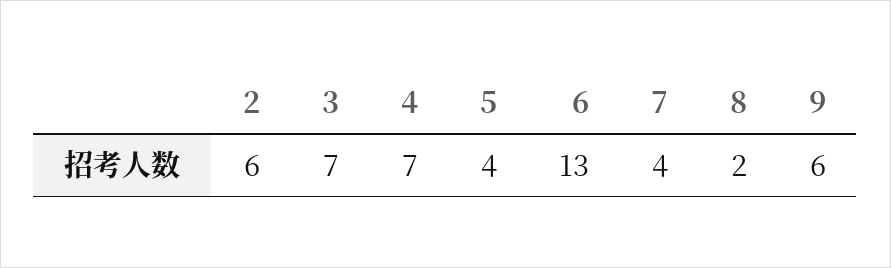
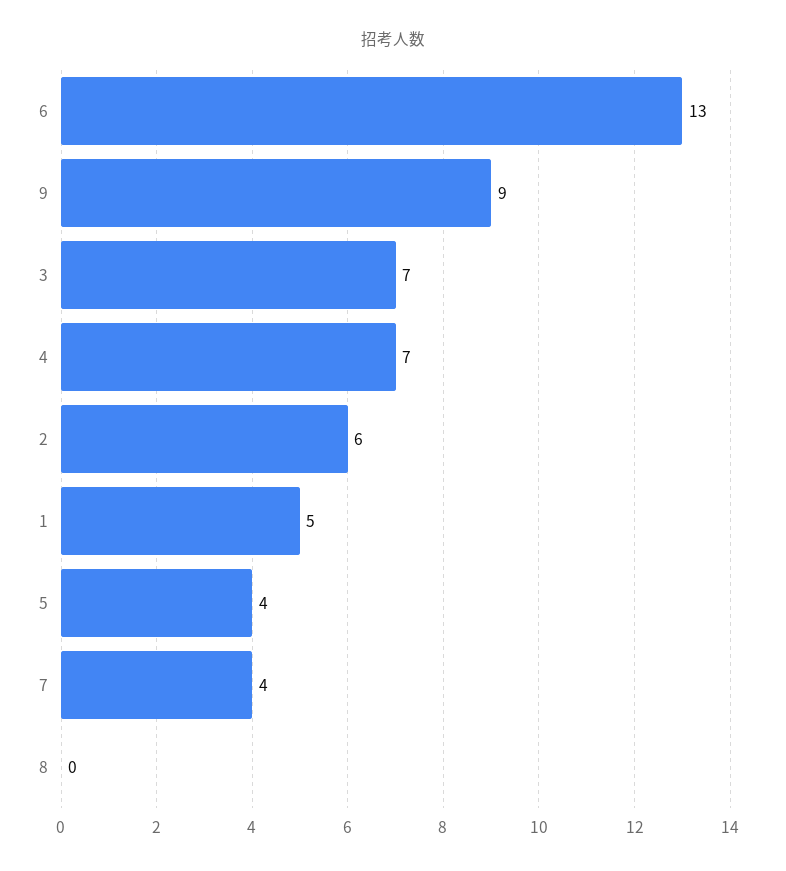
  {
    "2": 6,
    "3": 7,
    "4": 7,
    "5": 4,
    "6": 13,
    "7": 4,
-   "8": 2,
+   "8": 0,
-   "9": 6
+   "9": 9,
+   "1": 5
  }

